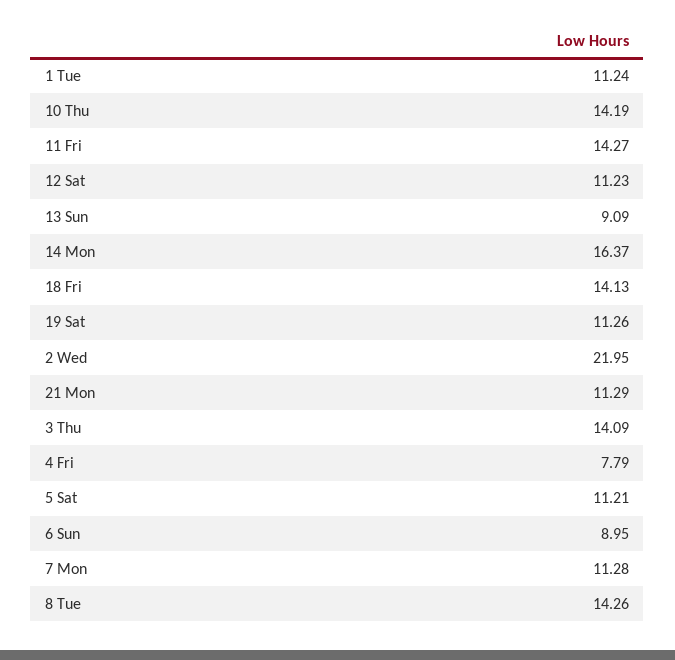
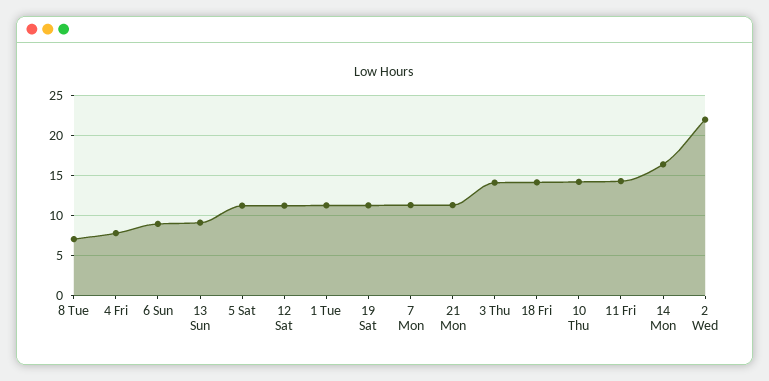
  {
    "1 Tue": 11.24,
    "10 Thu": 14.19,
    "11 Fri": 14.27,
    "12 Sat": 11.23,
    "13 Sun": 9.09,
    "14 Mon": 16.37,
    "18 Fri": 14.13,
    "19 Sat": 11.26,
    "2 Wed": 21.95,
    "21 Mon": 11.29,
    "3 Thu": 14.09,
    "4 Fri": 7.79,
    "5 Sat": 11.21,
    "6 Sun": 8.95,
    "7 Mon": 11.28,
-   "8 Tue": 14.26
+   "8 Tue": 7
  }

